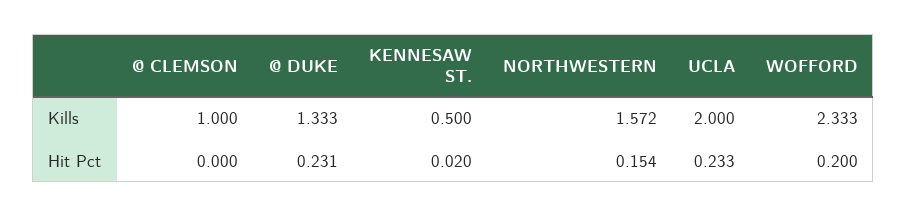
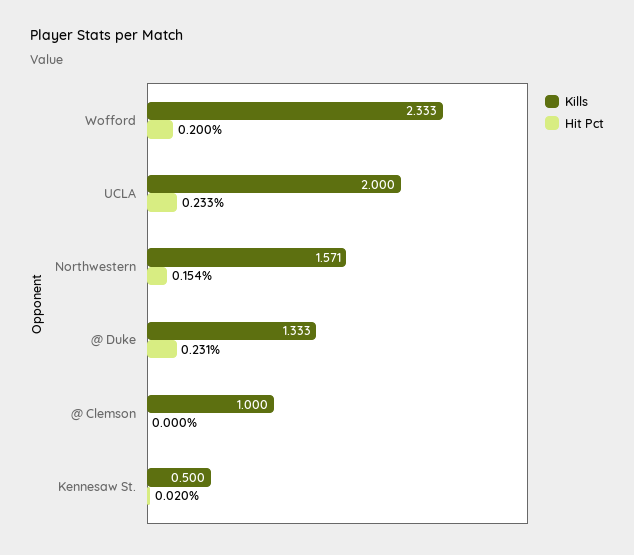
  {
    "Kills": {
      "@ CLEMSON": 1,
      "@ DUKE": 1.333,
      "KENNESAW ST.": 0.5,
-     "NORTHWESTERN": 1.572,
+     "NORTHWESTERN": 1.571,
      "UCLA": 2,
      "WOFFORD": 2.333
    },
    "Hit Pct": {
      "@ CLEMSON": 0,
      "@ DUKE": 0.231,
      "KENNESAW ST.": 0.02,
      "NORTHWESTERN": 0.154,
      "UCLA": 0.233,
      "WOFFORD": 0.2
    }
  }

